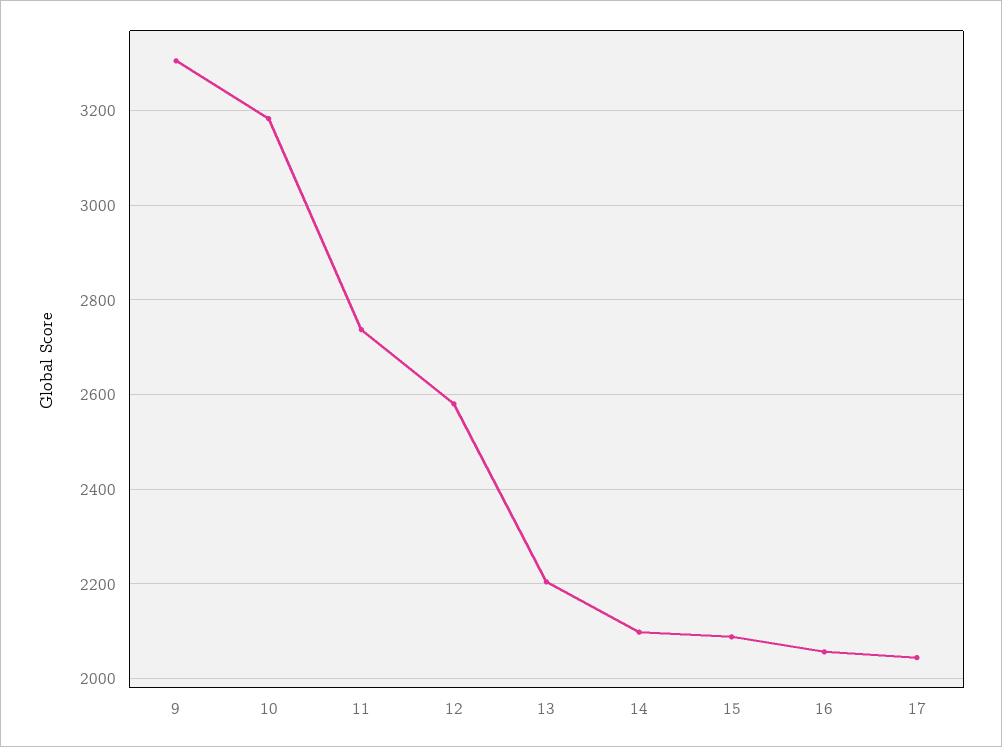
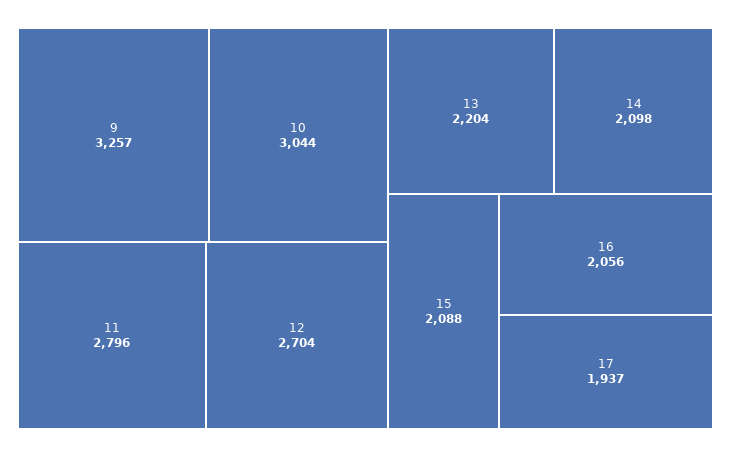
  {
-   "9": 3300,
+   "9": 3257,
-   "10": 3180,
+   "10": 3044,
-   "11": 2740,
+   "11": 2796,
-   "12": 2580,
+   "12": 2704,
    "13": 2204,
    "14": 2098,
    "15": 2088,
    "16": 2056,
-   "17": 2040
+   "17": 1937
  }

